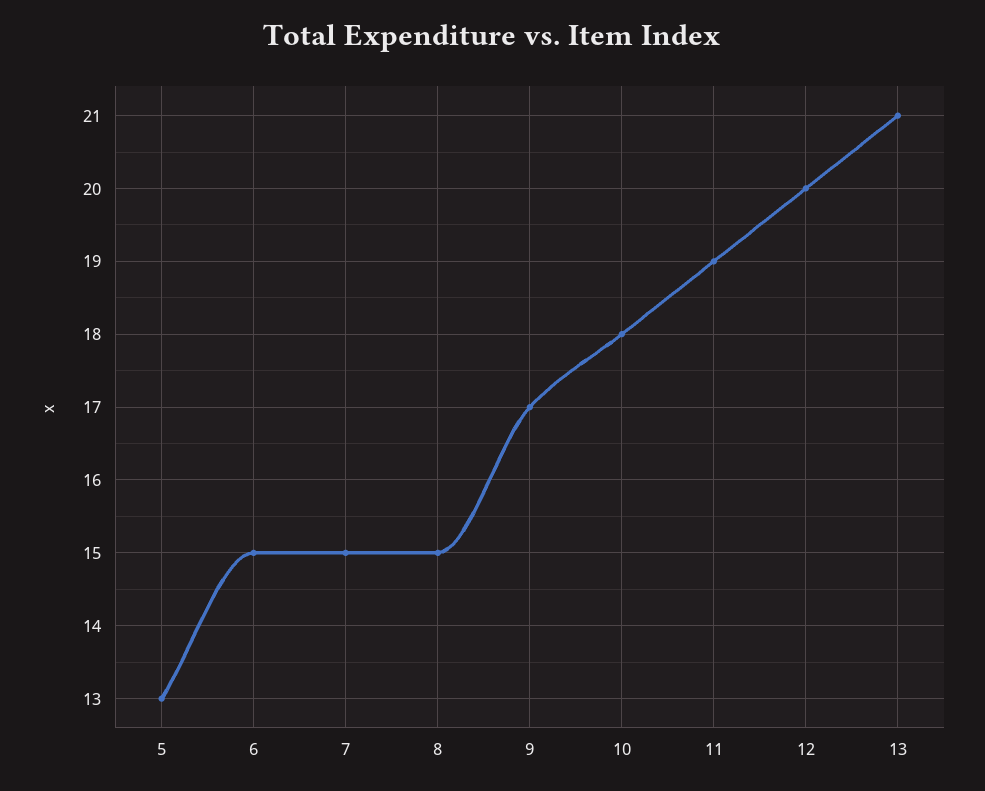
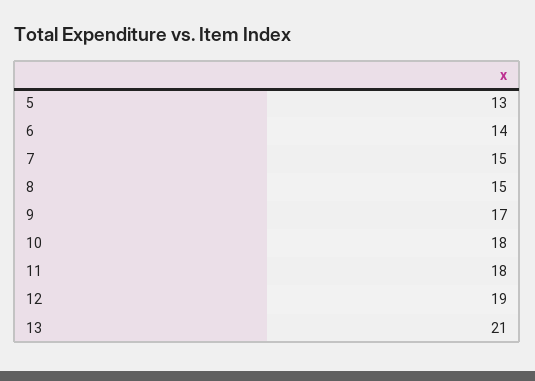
  {
    "5": 13,
-   "6": 15,
+   "6": 14,
    "7": 15,
    "8": 15,
    "9": 17,
    "10": 18,
-   "11": 19,
+   "11": 18,
-   "12": 20,
+   "12": 19,
    "13": 21
  }

